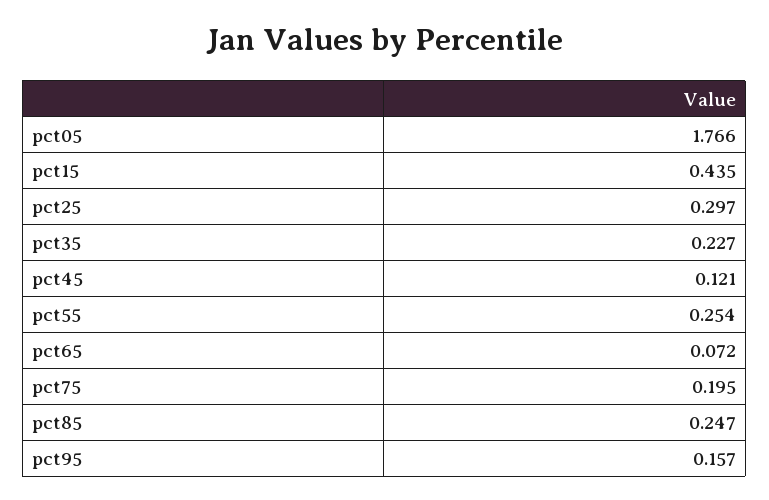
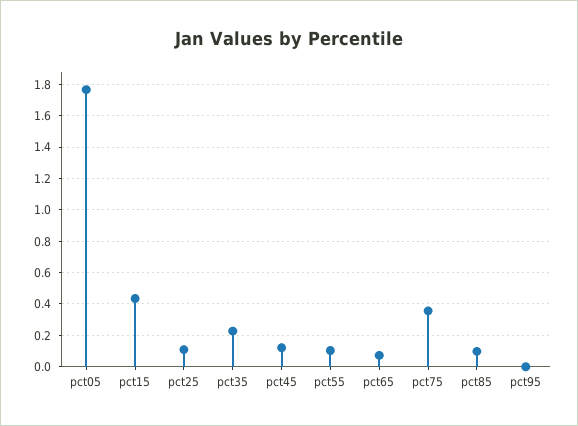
  {
    "pct05": 1.766,
    "pct15": 0.435,
-   "pct25": 0.297,
+   "pct25": 0.1,
    "pct35": 0.227,
    "pct45": 0.121,
-   "pct55": 0.254,
+   "pct55": 0.1,
    "pct65": 0.072,
-   "pct75": 0.195,
+   "pct75": 0.35,
-   "pct85": 0.247,
+   "pct85": 0.1,
-   "pct95": 0.157
+   "pct95": 0
  }

